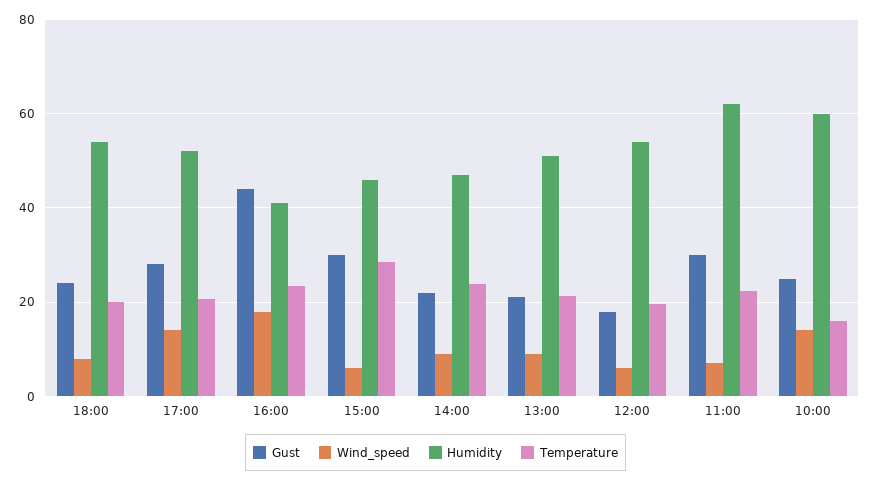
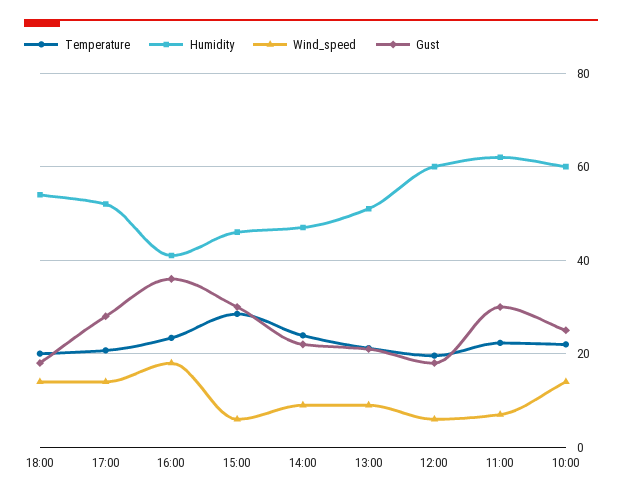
  {
    "Gust": {
-     "18:00": 24,
+     "18:00": 18,
      "17:00": 28,
-     "16:00": 44,
+     "16:00": 36,
      "15:00": 30,
      "14:00": 22,
      "13:00": 22,
      "12:00": 18,
      "11:00": 30,
      "10:00": 26
    },
    "Wind_speed": {
-     "18:00": 8,
+     "18:00": 14,
      "17:00": 14,
      "16:00": 18,
      "15:00": 6,
      "14:00": 10,
      "13:00": 10,
      "12:00": 6,
      "11:00": 8,
      "10:00": 14
    },
    "Humidity": {
      "18:00": 54,
      "17:00": 52,
      "16:00": 42,
      "15:00": 46,
      "14:00": 48,
      "13:00": 52,
-     "12:00": 54,
+     "12:00": 60,
      "11:00": 62,
      "10:00": 60
    },
    "Temperature": {
      "18:00": 20,
      "17:00": 20,
      "16:00": 24,
      "15:00": 28,
      "14:00": 24,
      "13:00": 22,
      "12:00": 20,
      "11:00": 22,
-     "10:00": 16
+     "10:00": 22
    }
  }

